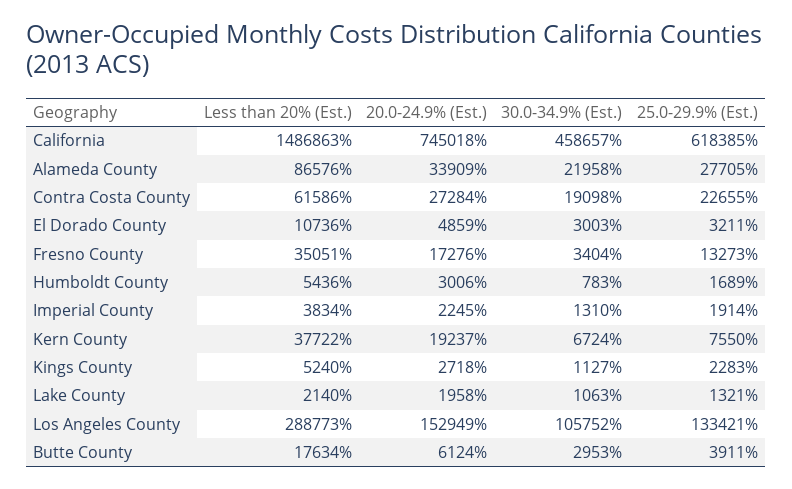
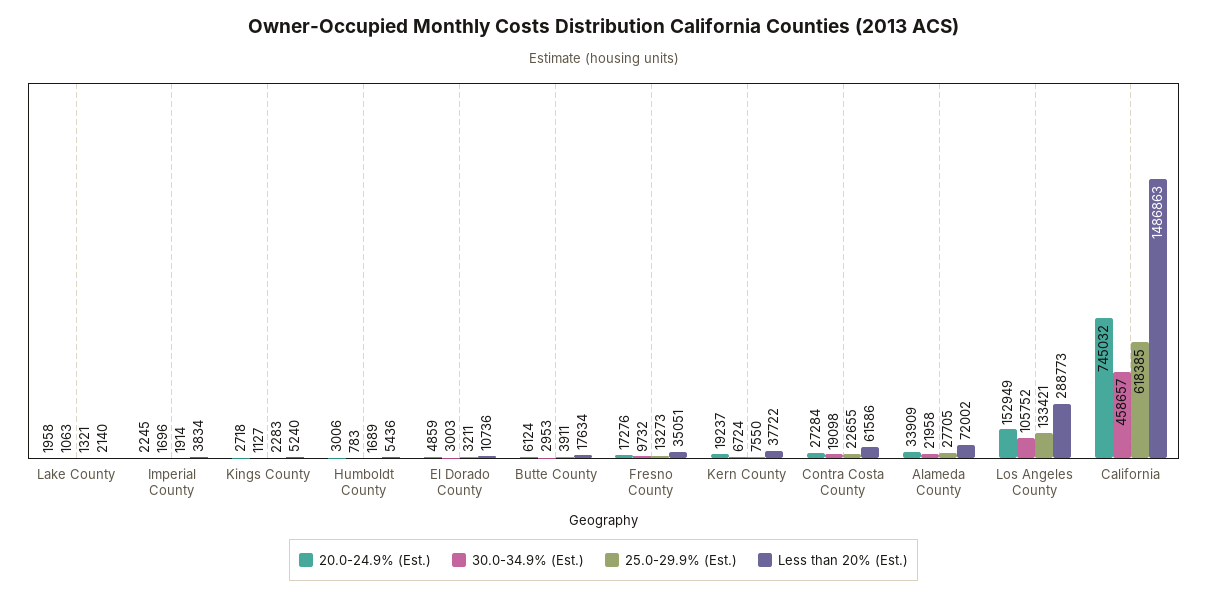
  {
    "Less than 20% (Est.)": {
      "California": 1486863,
-     "Alameda County": 86576,
+     "Alameda County": 72002,
      "Contra Costa County": 61586,
      "El Dorado County": 10736,
      "Fresno County": 35051,
      "Humboldt County": 5436,
      "Imperial County": 3834,
      "Kern County": 37722,
      "Kings County": 5240,
      "Lake County": 2140,
      "Los Angeles County": 288773,
      "Butte County": 17634
    },
    "20.0-24.9% (Est.)": {
-     "California": 745018,
+     "California": 745032,
      "Alameda County": 33909,
      "Contra Costa County": 27284,
      "El Dorado County": 4859,
      "Fresno County": 17276,
      "Humboldt County": 3006,
      "Imperial County": 2245,
      "Kern County": 19237,
      "Kings County": 2718,
      "Lake County": 1958,
      "Los Angeles County": 152949,
      "Butte County": 6124
    },
    "30.0-34.9% (Est.)": {
      "California": 458657,
      "Alameda County": 21958,
      "Contra Costa County": 19098,
      "El Dorado County": 3003,
-     "Fresno County": 3404,
+     "Fresno County": 9732,
      "Humboldt County": 783,
-     "Imperial County": 1310,
+     "Imperial County": 1696,
      "Kern County": 6724,
      "Kings County": 1127,
      "Lake County": 1063,
      "Los Angeles County": 105752,
      "Butte County": 2953
    },
    "25.0-29.9% (Est.)": {
      "California": 618385,
      "Alameda County": 27705,
      "Contra Costa County": 22655,
      "El Dorado County": 3211,
      "Fresno County": 13273,
      "Humboldt County": 1689,
      "Imperial County": 1914,
      "Kern County": 7550,
      "Kings County": 2283,
      "Lake County": 1321,
      "Los Angeles County": 133421,
      "Butte County": 3911
    }
  }

